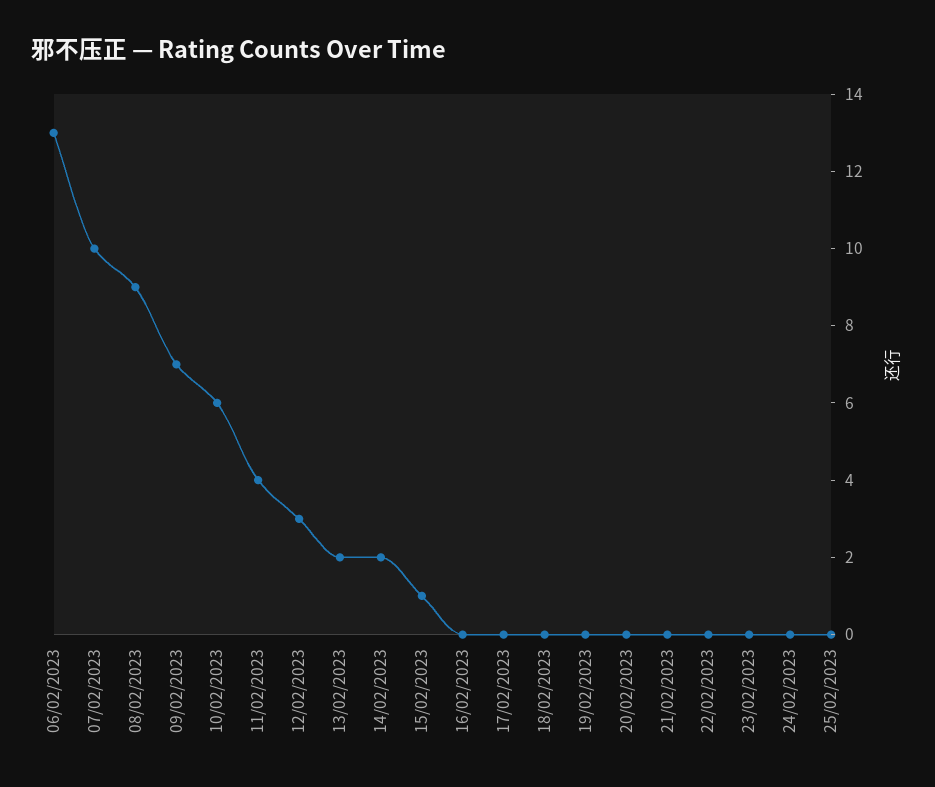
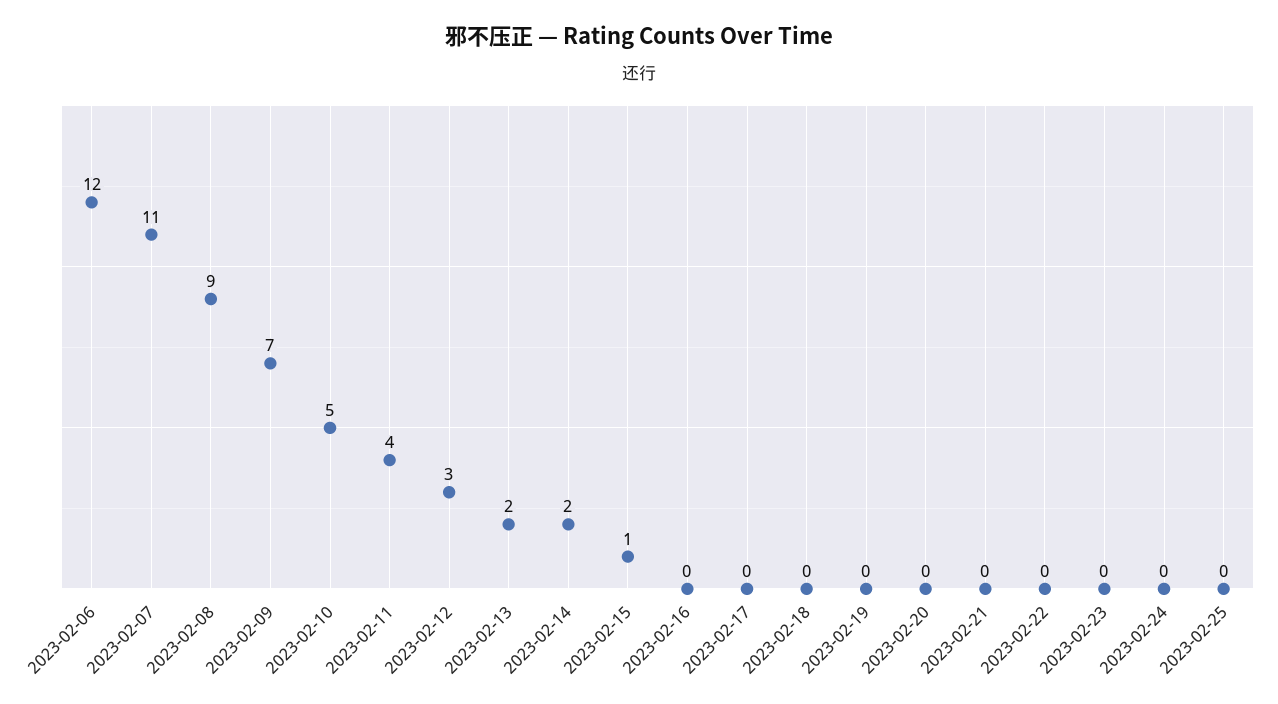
  {
-   "06/02/2023": 13,
+   "06/02/2023": 12,
-   "07/02/2023": 10,
+   "07/02/2023": 11,
    "08/02/2023": 9,
    "09/02/2023": 7,
-   "10/02/2023": 6,
+   "10/02/2023": 5,
    "11/02/2023": 4,
    "12/02/2023": 3,
    "13/02/2023": 2,
    "14/02/2023": 2,
    "15/02/2023": 1,
    "16/02/2023": 0,
    "17/02/2023": 0,
    "18/02/2023": 0,
    "19/02/2023": 0,
    "20/02/2023": 0,
    "21/02/2023": 0,
    "22/02/2023": 0,
    "23/02/2023": 0,
    "24/02/2023": 0,
    "25/02/2023": 0
  }

